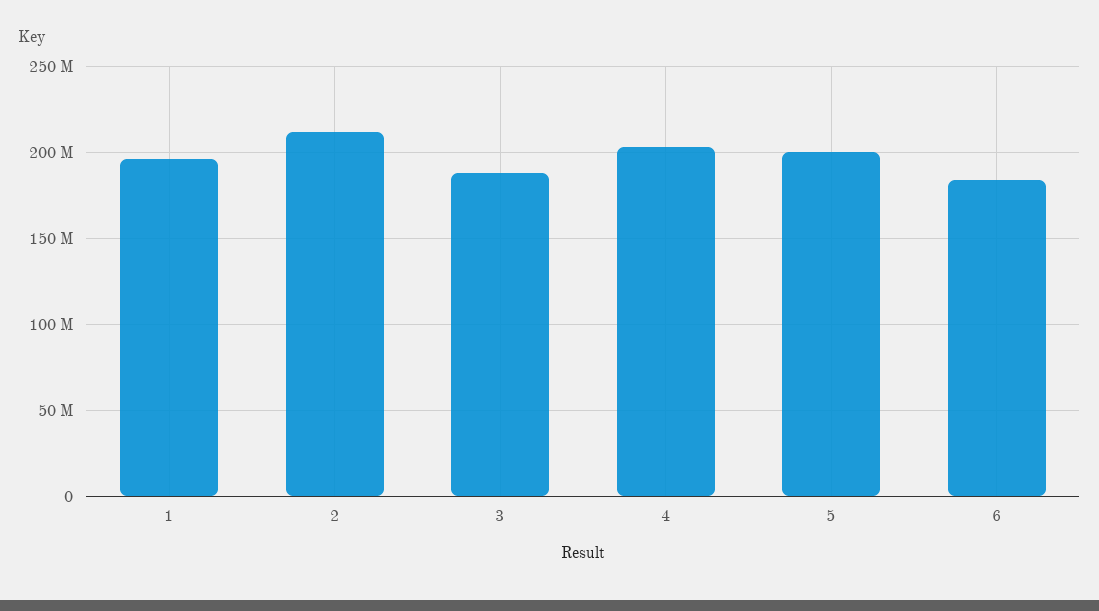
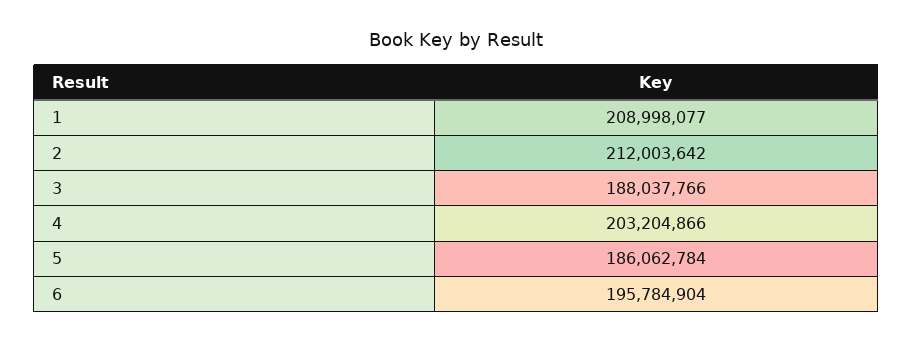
  {
-   "1": 195000000,
+   "1": 208998077,
    "2": 212003642,
    "3": 188037766,
    "4": 203204866,
-   "5": 200000000,
+   "5": 186062784,
-   "6": 185000000
+   "6": 195784904
  }

